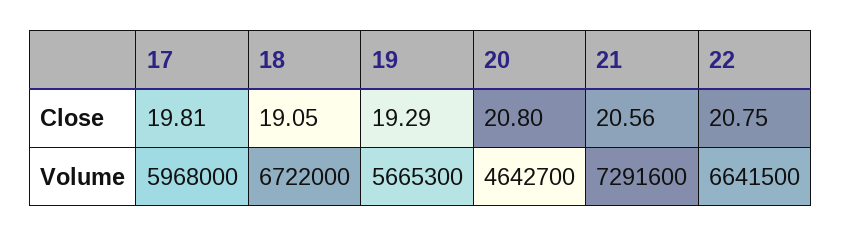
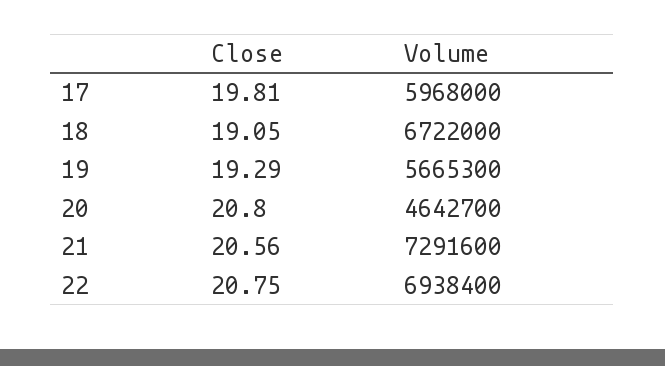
  {
    "17": {
      "Close": 19.81,
      "Volume": 5968000
    },
    "18": {
      "Close": 19.05,
      "Volume": 6722000
    },
    "19": {
      "Close": 19.29,
      "Volume": 5665300
    },
    "20": {
      "Close": 20.8,
      "Volume": 4642700
    },
    "21": {
      "Close": 20.56,
      "Volume": 7291600
    },
    "22": {
      "Close": 20.75,
-     "Volume": 6641500
+     "Volume": 6938400
    }
  }

